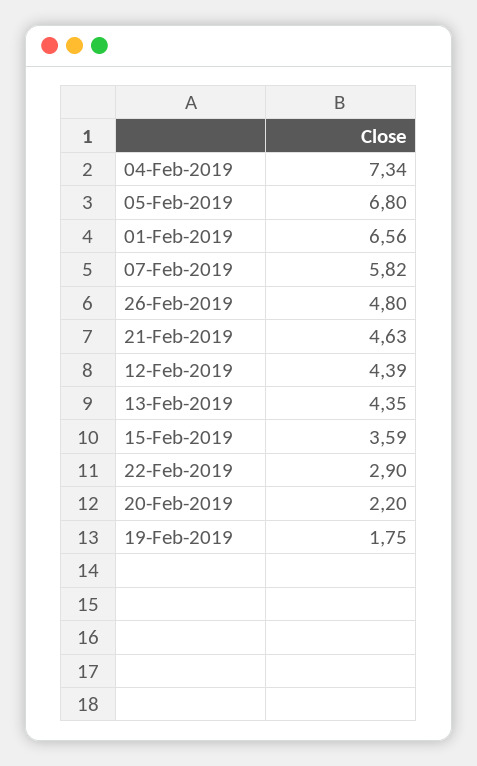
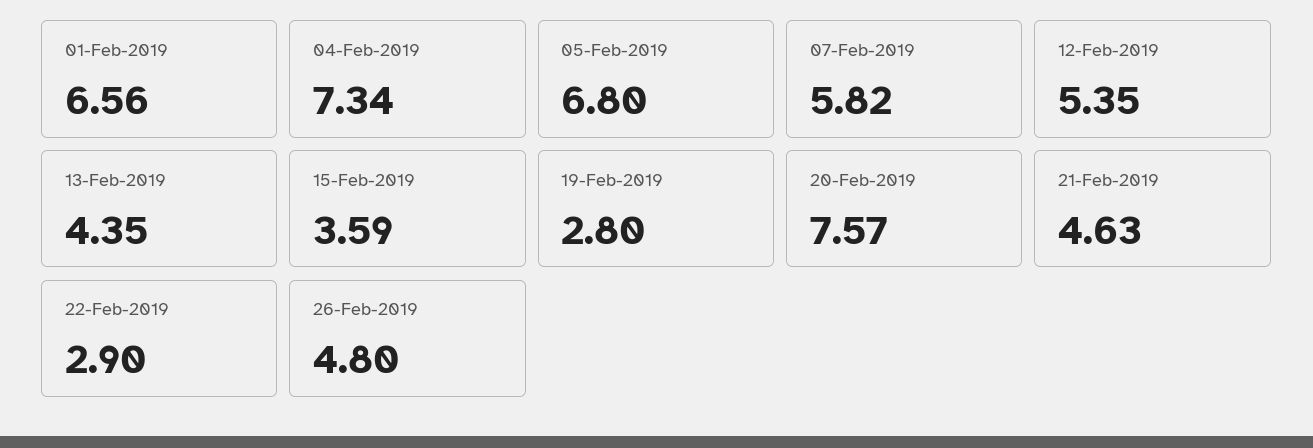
  {
    "04-Feb-2019": 7.34,
    "05-Feb-2019": 6.8,
    "01-Feb-2019": 6.56,
    "07-Feb-2019": 5.82,
    "26-Feb-2019": 4.8,
    "21-Feb-2019": 4.63,
-   "12-Feb-2019": 4.39,
+   "12-Feb-2019": 5.35,
    "13-Feb-2019": 4.35,
    "15-Feb-2019": 3.59,
    "22-Feb-2019": 2.9,
-   "20-Feb-2019": 2.2,
+   "20-Feb-2019": 7.57,
-   "19-Feb-2019": 1.75
+   "19-Feb-2019": 2.8
  }

